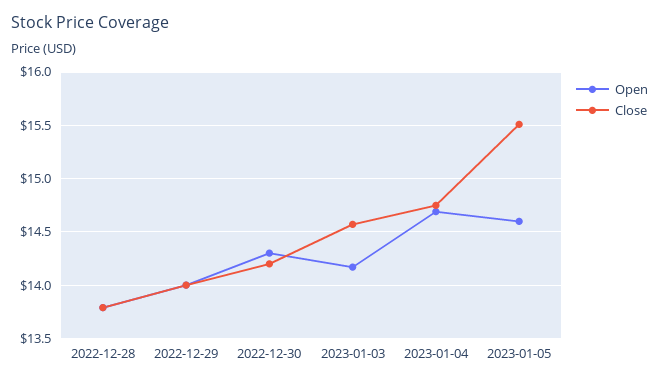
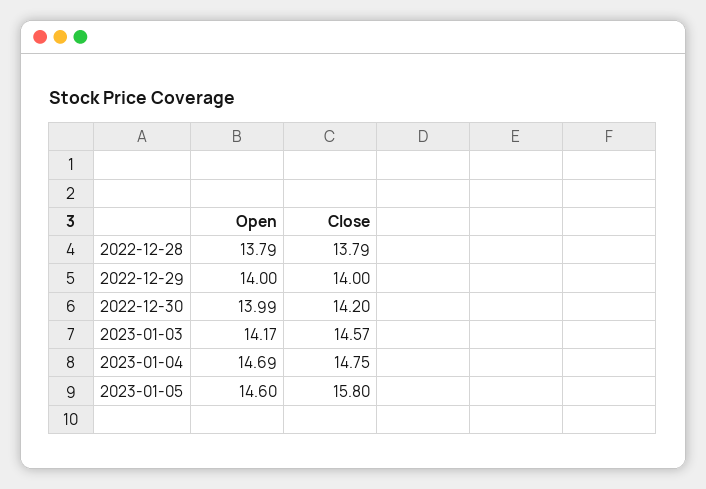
  {
    "Open": {
      "2022-12-28": 13.79,
      "2022-12-29": 14,
-     "2022-12-30": 14.3,
+     "2022-12-30": 13.99,
      "2023-01-03": 14.17,
      "2023-01-04": 14.69,
      "2023-01-05": 14.6
    },
    "Close": {
      "2022-12-28": 13.79,
      "2022-12-29": 14,
      "2022-12-30": 14.2,
      "2023-01-03": 14.57,
      "2023-01-04": 14.75,
-     "2023-01-05": 15.5
+     "2023-01-05": 15.8
    }
  }

